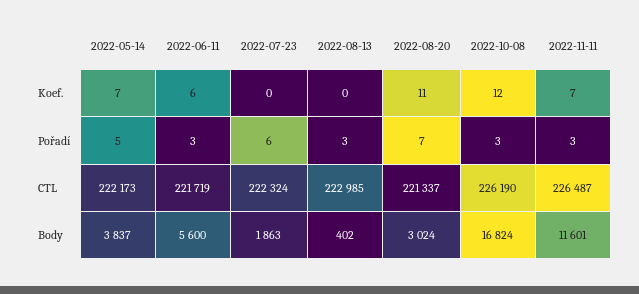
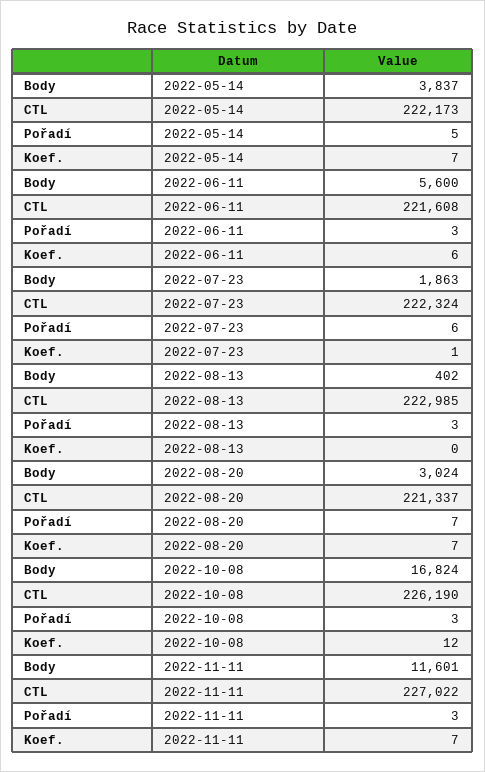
  {
    "2022-05-14": {
      "Koef.": 7,
      "Pořadí": 5,
      "CTL": 222173,
      "Body": 3837
    },
    "2022-06-11": {
      "Koef.": 6,
      "Pořadí": 3,
-     "CTL": 221719,
+     "CTL": 221608,
      "Body": 5600
    },
    "2022-07-23": {
-     "Koef.": 0,
+     "Koef.": 1,
      "Pořadí": 6,
      "CTL": 222324,
      "Body": 1863
    },
    "2022-08-13": {
      "Koef.": 0,
      "Pořadí": 3,
      "CTL": 222985,
      "Body": 402
    },
    "2022-08-20": {
-     "Koef.": 11,
+     "Koef.": 7,
      "Pořadí": 7,
      "CTL": 221337,
      "Body": 3024
    },
    "2022-10-08": {
      "Koef.": 12,
      "Pořadí": 3,
      "CTL": 226190,
      "Body": 16824
    },
    "2022-11-11": {
      "Koef.": 7,
      "Pořadí": 3,
-     "CTL": 226487,
+     "CTL": 227022,
      "Body": 11601
    }
  }

